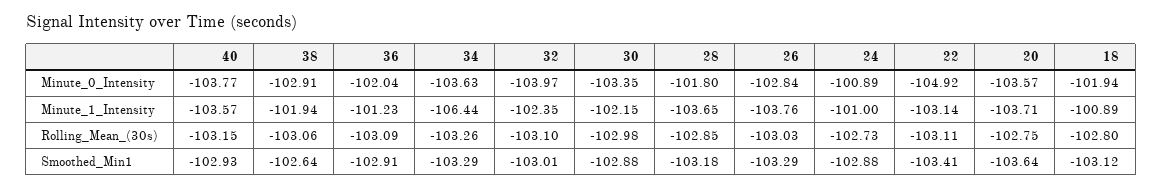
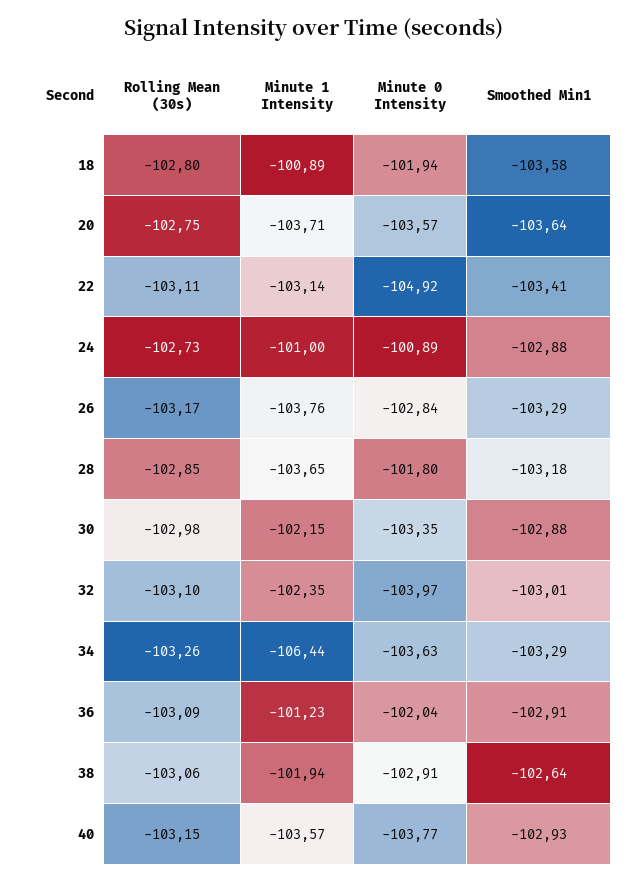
  {
    "40": {
      "Minute_0_Intensity": -103.77,
      "Minute_1_Intensity": -103.57,
      "Rolling_Mean_(30s)": -103.15,
      "Smoothed_Min1": -102.93
    },
    "38": {
      "Minute_0_Intensity": -102.91,
      "Minute_1_Intensity": -101.94,
      "Rolling_Mean_(30s)": -103.06,
      "Smoothed_Min1": -102.64
    },
    "36": {
      "Minute_0_Intensity": -102.04,
      "Minute_1_Intensity": -101.23,
      "Rolling_Mean_(30s)": -103.09,
      "Smoothed_Min1": -102.91
    },
    "34": {
      "Minute_0_Intensity": -103.63,
      "Minute_1_Intensity": -106.44,
      "Rolling_Mean_(30s)": -103.26,
      "Smoothed_Min1": -103.29
    },
    "32": {
      "Minute_0_Intensity": -103.97,
      "Minute_1_Intensity": -102.35,
      "Rolling_Mean_(30s)": -103.1,
      "Smoothed_Min1": -103.01
    },
    "30": {
      "Minute_0_Intensity": -103.35,
      "Minute_1_Intensity": -102.15,
      "Rolling_Mean_(30s)": -102.98,
      "Smoothed_Min1": -102.88
    },
    "28": {
      "Minute_0_Intensity": -101.8,
      "Minute_1_Intensity": -103.65,
      "Rolling_Mean_(30s)": -102.85,
      "Smoothed_Min1": -103.18
    },
    "26": {
      "Minute_0_Intensity": -102.84,
      "Minute_1_Intensity": -103.76,
-     "Rolling_Mean_(30s)": -103.03,
+     "Rolling_Mean_(30s)": -103.17,
      "Smoothed_Min1": -103.29
    },
    "24": {
      "Minute_0_Intensity": -100.89,
      "Minute_1_Intensity": -101,
      "Rolling_Mean_(30s)": -102.73,
      "Smoothed_Min1": -102.88
    },
    "22": {
      "Minute_0_Intensity": -104.92,
      "Minute_1_Intensity": -103.14,
      "Rolling_Mean_(30s)": -103.11,
      "Smoothed_Min1": -103.41
    },
    "20": {
      "Minute_0_Intensity": -103.57,
      "Minute_1_Intensity": -103.71,
      "Rolling_Mean_(30s)": -102.75,
      "Smoothed_Min1": -103.64
    },
    "18": {
      "Minute_0_Intensity": -101.94,
      "Minute_1_Intensity": -100.89,
      "Rolling_Mean_(30s)": -102.8,
-     "Smoothed_Min1": -103.12
+     "Smoothed_Min1": -103.58
    }
  }

